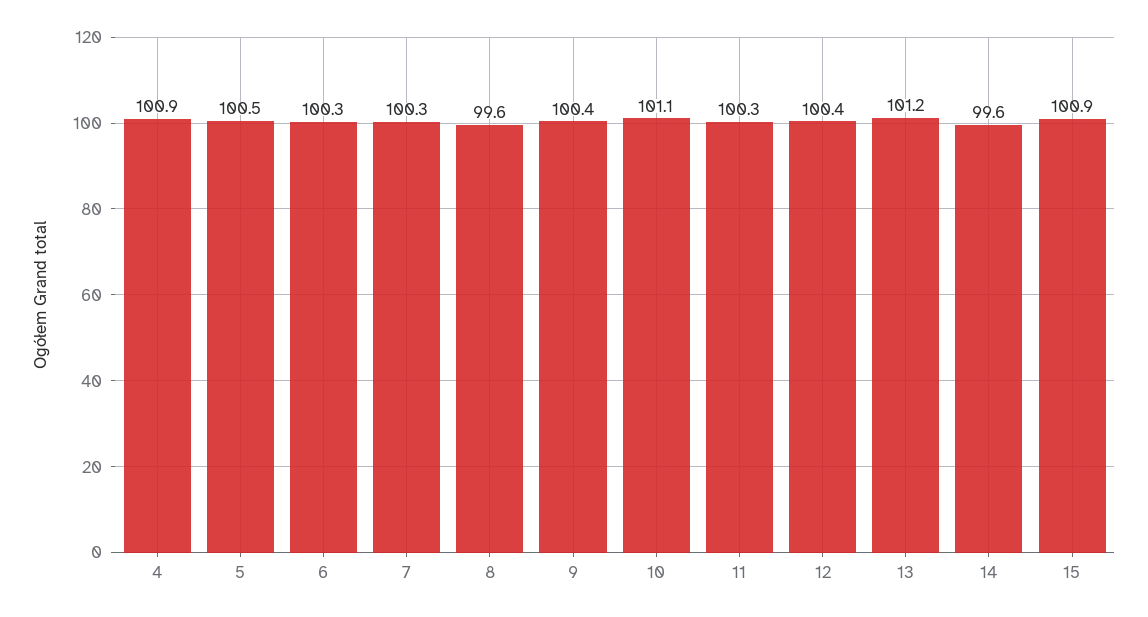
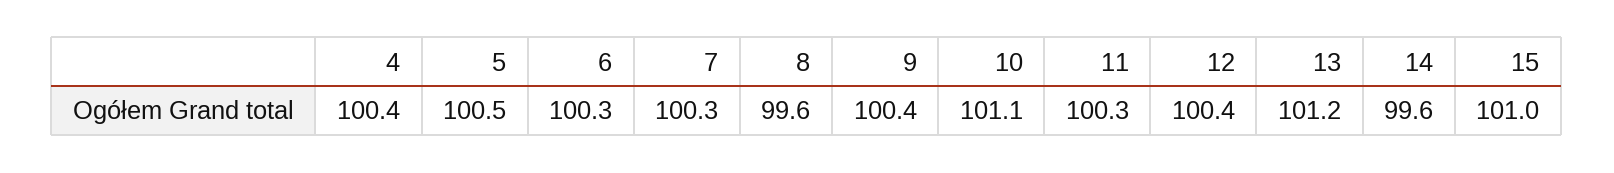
  {
-   "4": 100.9,
+   "4": 100.4,
    "5": 100.5,
    "6": 100.3,
    "7": 100.3,
    "8": 99.6,
    "9": 100.4,
    "10": 101.1,
    "11": 100.3,
    "12": 100.4,
    "13": 101.2,
    "14": 99.6,
-   "15": 100.9
+   "15": 101
  }

